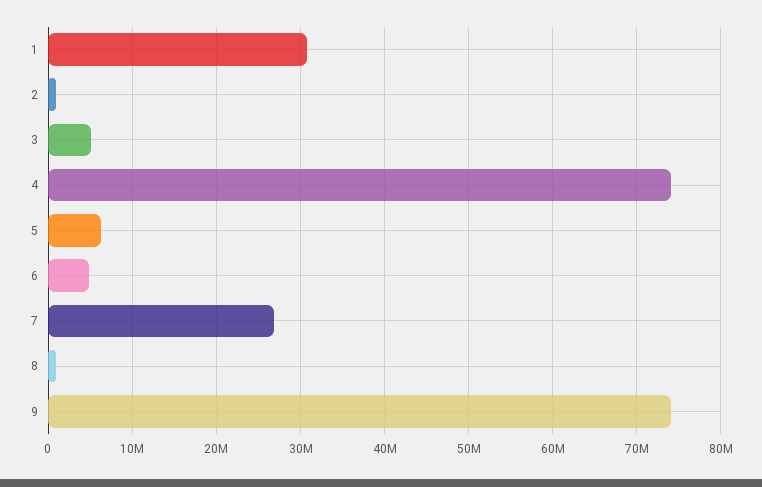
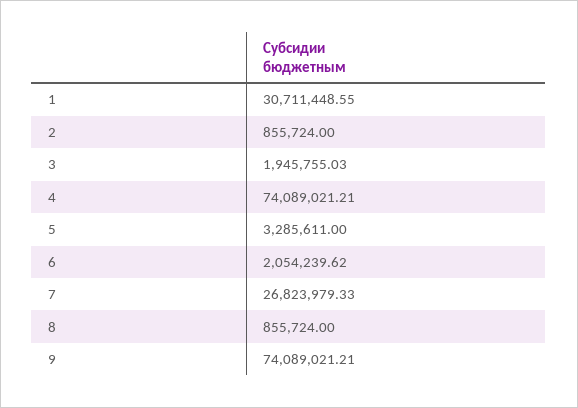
  {
    "1": 30711448.55,
    "2": 855724,
-   "3": 5000000,
+   "3": 1945755.03,
    "4": 74089021.21,
-   "5": 6000000,
+   "5": 3285611,
-   "6": 5000000,
+   "6": 2054239.62,
    "7": 26823979.33,
    "8": 855724,
    "9": 74089021.21
  }

